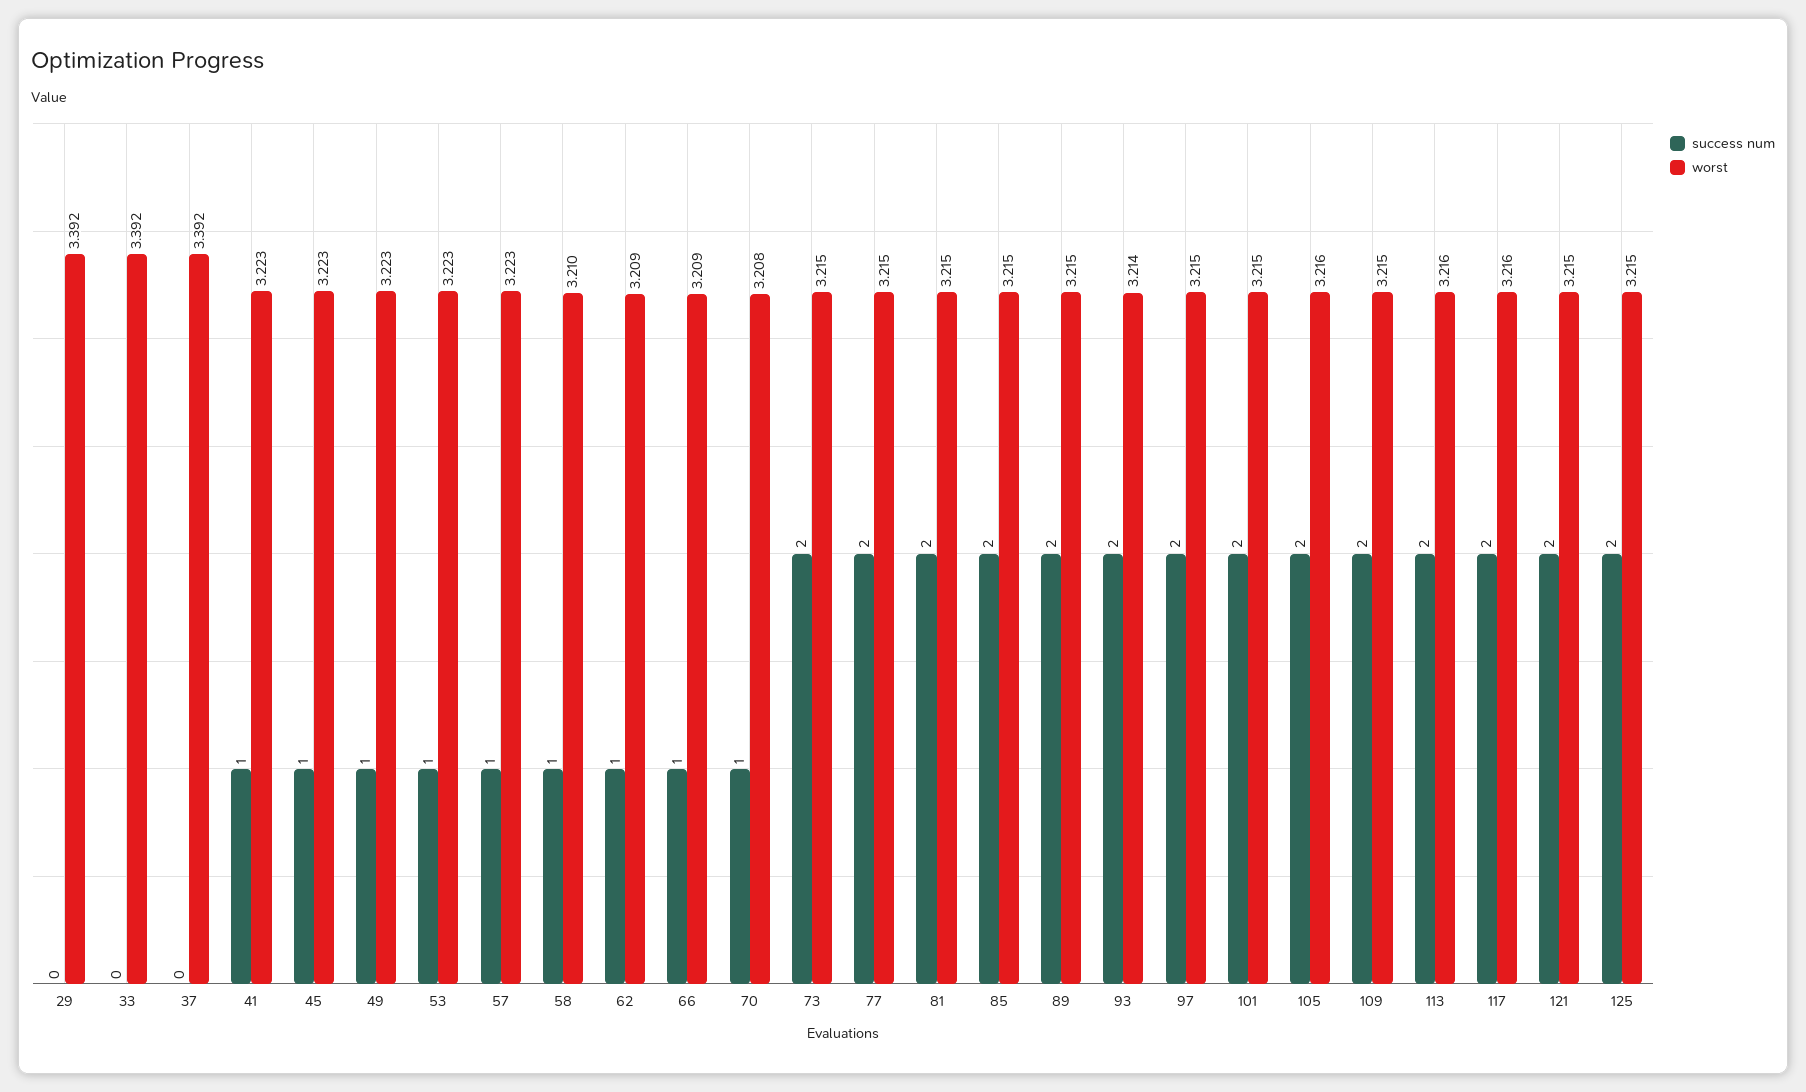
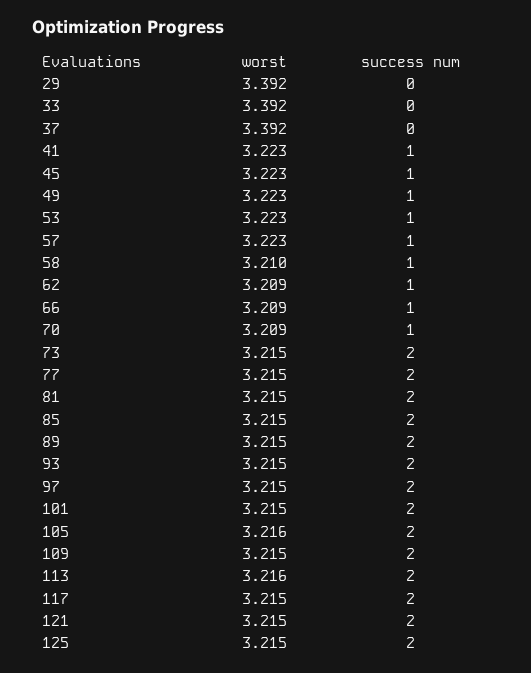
  {
    "success num": {
      "29": 0,
      "33": 0,
      "37": 0,
      "41": 1,
      "45": 1,
      "49": 1,
      "53": 1,
      "57": 1,
      "58": 1,
      "62": 1,
      "66": 1,
      "70": 1,
      "73": 2,
      "77": 2,
      "81": 2,
      "85": 2,
      "89": 2,
      "93": 2,
      "97": 2,
      "101": 2,
      "105": 2,
      "109": 2,
      "113": 2,
      "117": 2,
      "121": 2,
      "125": 2
    },
    "worst": {
      "29": 3.392,
      "33": 3.392,
      "37": 3.392,
      "41": 3.223,
      "45": 3.223,
      "49": 3.223,
      "53": 3.223,
      "57": 3.223,
      "58": 3.21,
      "62": 3.209,
      "66": 3.209,
-     "70": 3.208,
+     "70": 3.209,
      "73": 3.215,
      "77": 3.215,
      "81": 3.215,
      "85": 3.215,
      "89": 3.215,
-     "93": 3.214,
+     "93": 3.215,
      "97": 3.215,
      "101": 3.215,
      "105": 3.216,
      "109": 3.215,
      "113": 3.216,
-     "117": 3.216,
+     "117": 3.215,
      "121": 3.215,
      "125": 3.215
    }
  }

